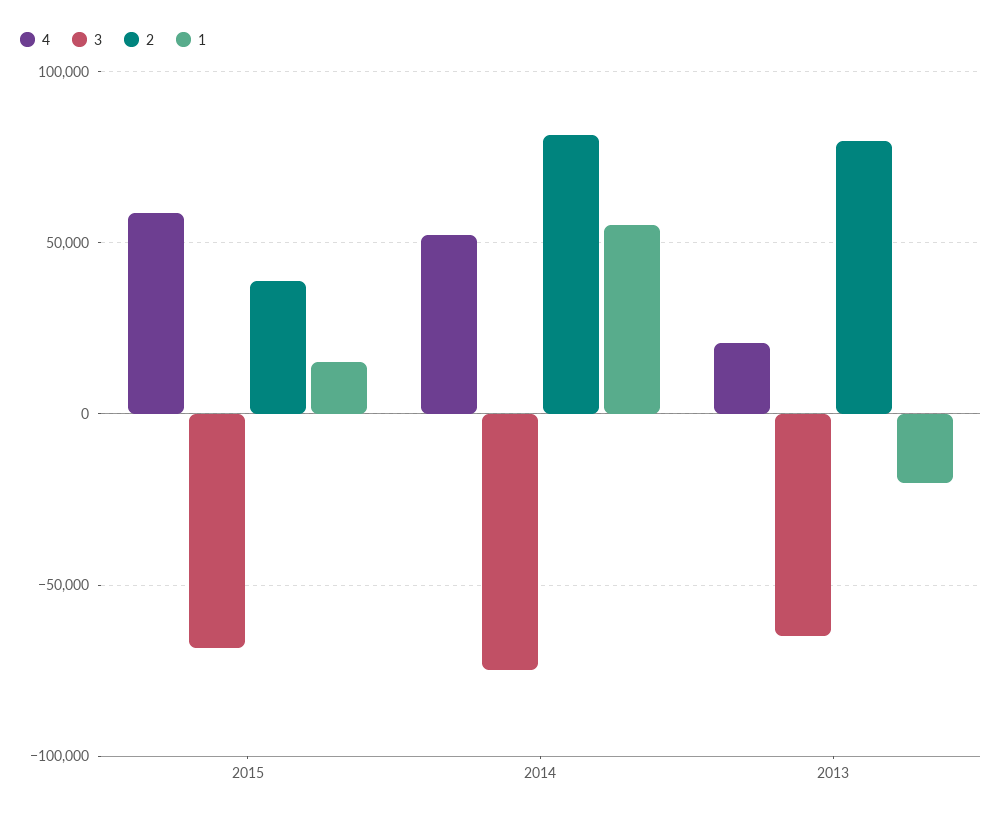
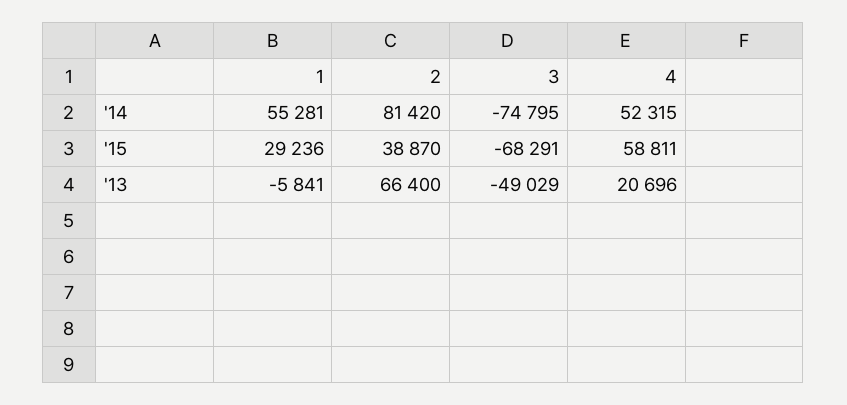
  {
    "4": {
      "2015": 58811,
      "2014": 52315,
      "2013": 20696
    },
    "3": {
      "2015": -68291,
      "2014": -74795,
-     "2013": -65000
+     "2013": -49029
    },
    "2": {
      "2015": 38870,
      "2014": 81420,
-     "2013": 80000
+     "2013": 66400
    },
    "1": {
-     "2015": 15000,
+     "2015": 29236,
      "2014": 55281,
-     "2013": -20000
+     "2013": -5841
    }
  }

